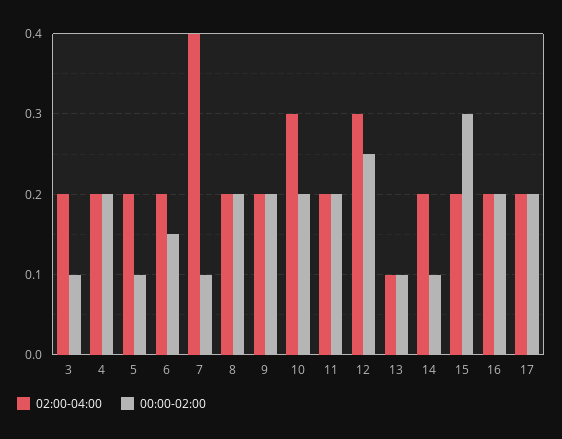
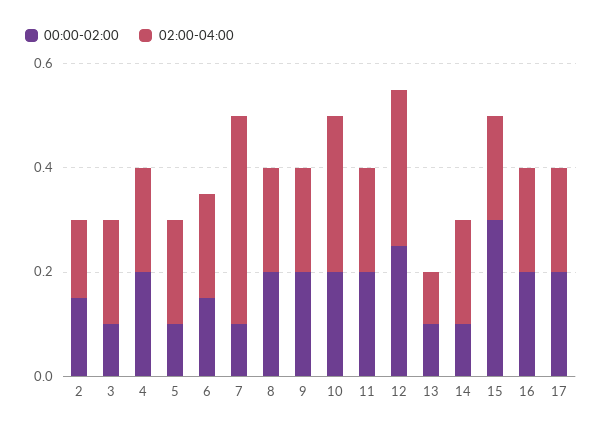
  {
    "02:00-04:00": {
      "3": 0.2,
      "4": 0.2,
      "5": 0.2,
      "6": 0.2,
      "7": 0.4,
      "8": 0.2,
      "9": 0.2,
      "10": 0.3,
      "11": 0.2,
      "12": 0.3,
      "13": 0.1,
      "14": 0.2,
      "15": 0.2,
      "16": 0.2,
-     "17": 0.2
+     "17": 0.2,
+     "2": 0.15
    },
    "00:00-02:00": {
      "3": 0.1,
      "4": 0.2,
      "5": 0.1,
      "6": 0.15,
      "7": 0.1,
      "8": 0.2,
      "9": 0.2,
      "10": 0.2,
      "11": 0.2,
      "12": 0.25,
      "13": 0.1,
      "14": 0.1,
      "15": 0.3,
      "16": 0.2,
-     "17": 0.2
+     "17": 0.2,
+     "2": 0.15
    }
  }

